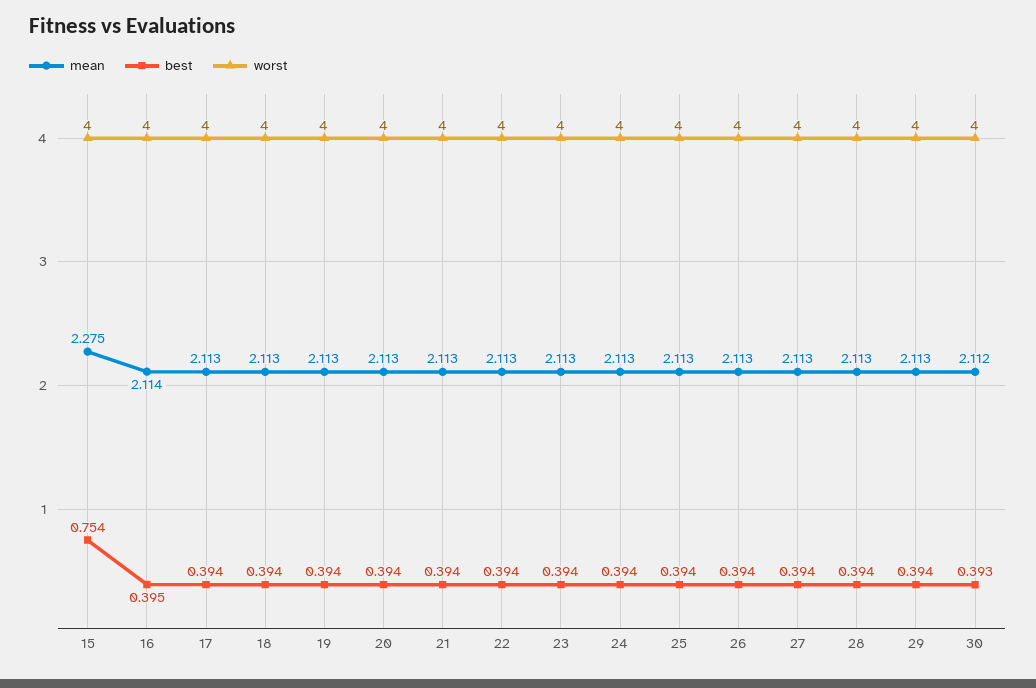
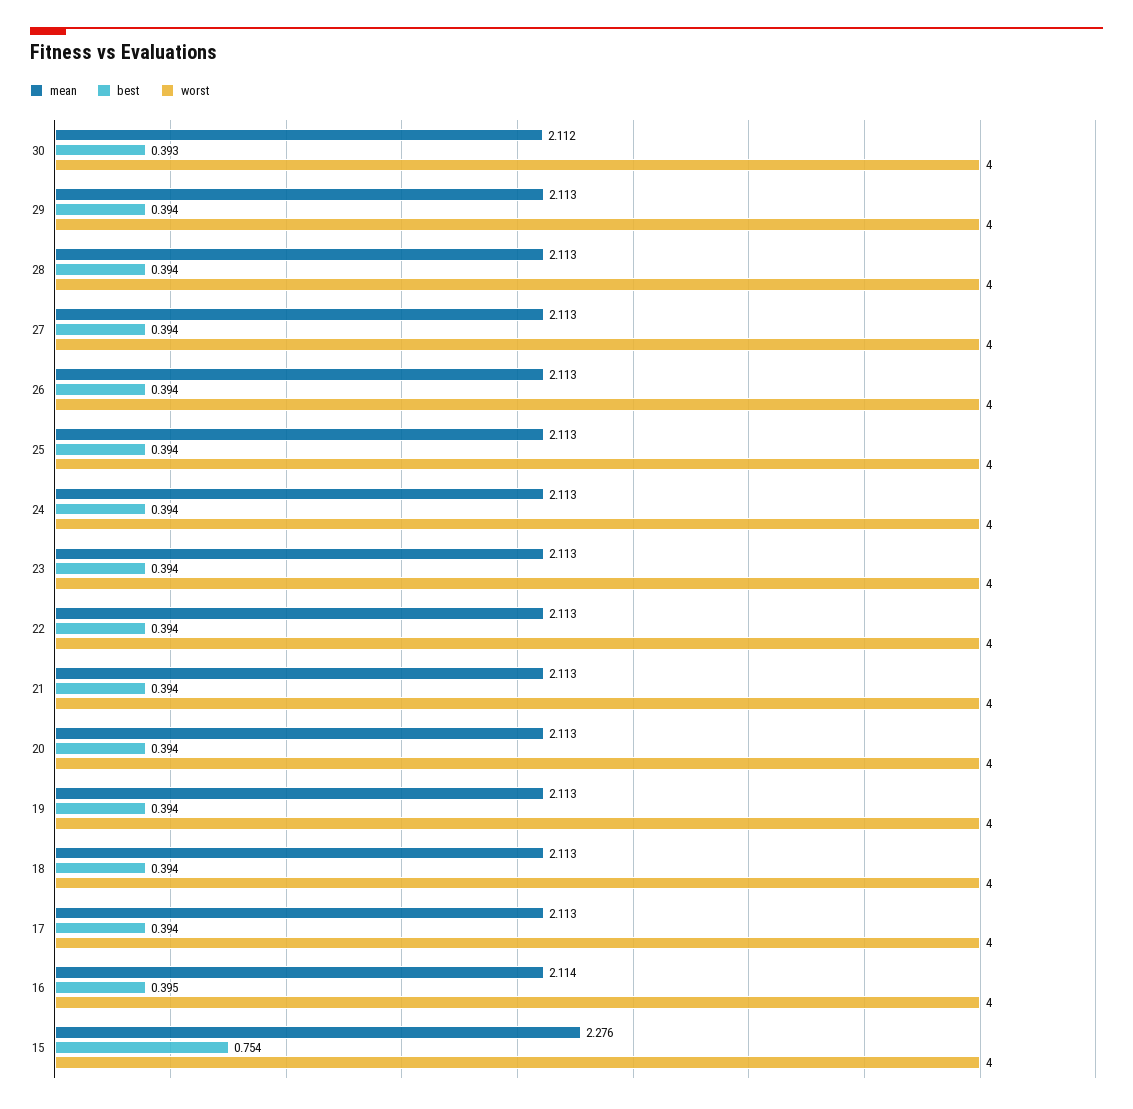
  {
    "mean": {
-     "15": 2.275,
+     "15": 2.276,
      "16": 2.114,
      "17": 2.113,
      "18": 2.113,
      "19": 2.113,
      "20": 2.113,
      "21": 2.113,
      "22": 2.113,
      "23": 2.113,
      "24": 2.113,
      "25": 2.113,
      "26": 2.113,
      "27": 2.113,
      "28": 2.113,
      "29": 2.113,
      "30": 2.112
    },
    "best": {
      "15": 0.754,
      "16": 0.395,
      "17": 0.394,
      "18": 0.394,
      "19": 0.394,
      "20": 0.394,
      "21": 0.394,
      "22": 0.394,
      "23": 0.394,
      "24": 0.394,
      "25": 0.394,
      "26": 0.394,
      "27": 0.394,
      "28": 0.394,
      "29": 0.394,
      "30": 0.393
    },
    "worst": {
      "15": 4,
      "16": 4,
      "17": 4,
      "18": 4,
      "19": 4,
      "20": 4,
      "21": 4,
      "22": 4,
      "23": 4,
      "24": 4,
      "25": 4,
      "26": 4,
      "27": 4,
      "28": 4,
      "29": 4,
      "30": 4
    }
  }

